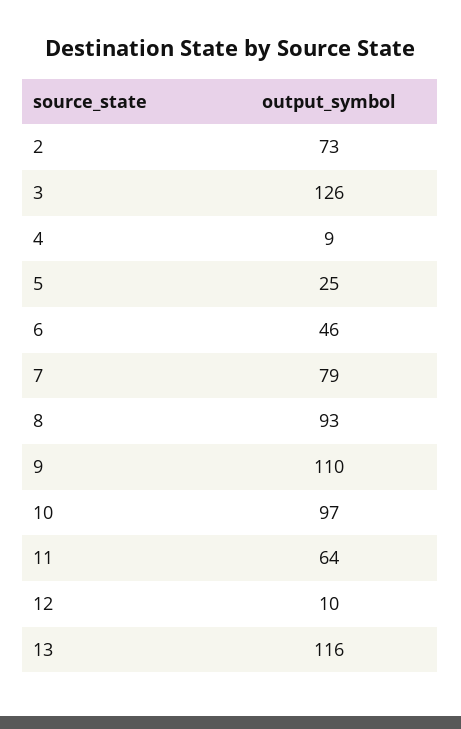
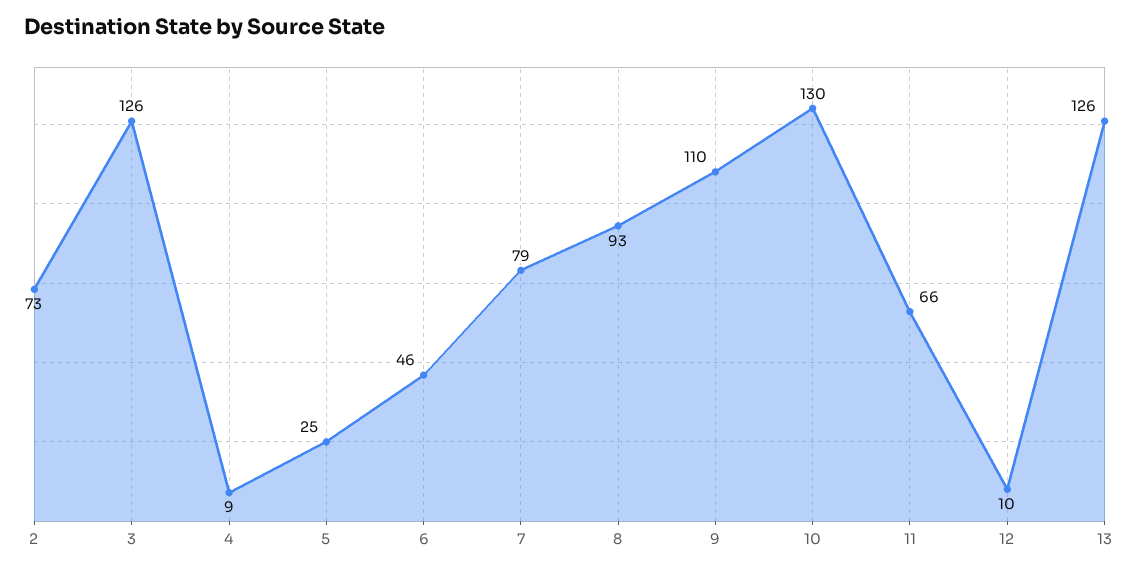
  {
    "2": 73,
    "3": 126,
    "4": 9,
    "5": 25,
    "6": 46,
    "7": 79,
    "8": 93,
    "9": 110,
-   "10": 97,
+   "10": 130,
-   "11": 64,
+   "11": 66,
    "12": 10,
-   "13": 116
+   "13": 126
  }

